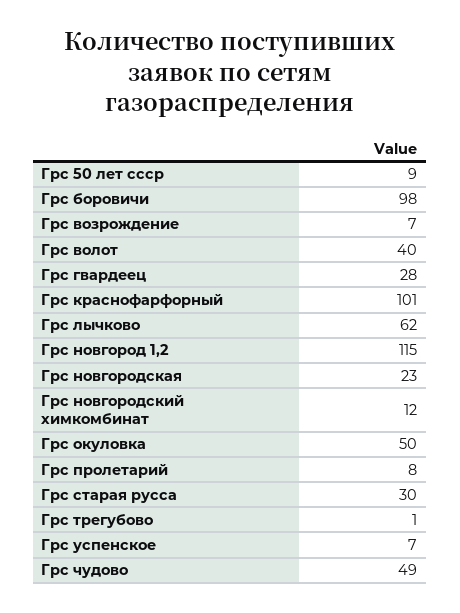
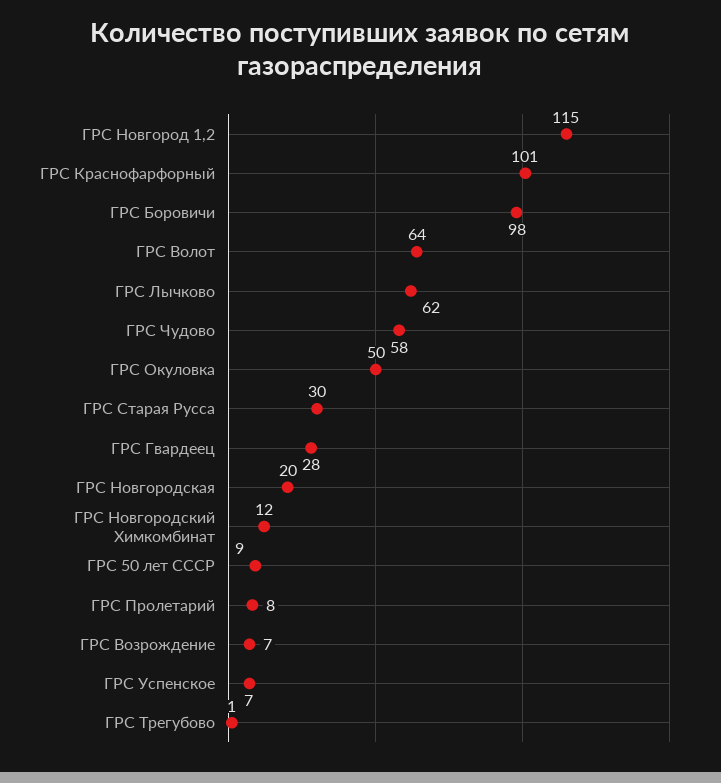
  {
    "Грс 50 лет ссср": 9,
    "Грс боровичи": 98,
    "Грс возрождение": 7,
-   "Грс волот": 40,
+   "Грс волот": 64,
    "Грс гвардеец": 28,
    "Грс краснофарфорный": 101,
    "Грс лычково": 62,
    "Грс новгород 1,2": 115,
-   "Грс новгородская": 23,
+   "Грс новгородская": 20,
    "Грс новгородский химкомбинат": 12,
    "Грс окуловка": 50,
    "Грс пролетарий": 8,
    "Грс старая русса": 30,
    "Грс трегубово": 1,
    "Грс успенское": 7,
-   "Грс чудово": 49
+   "Грс чудово": 58
  }

